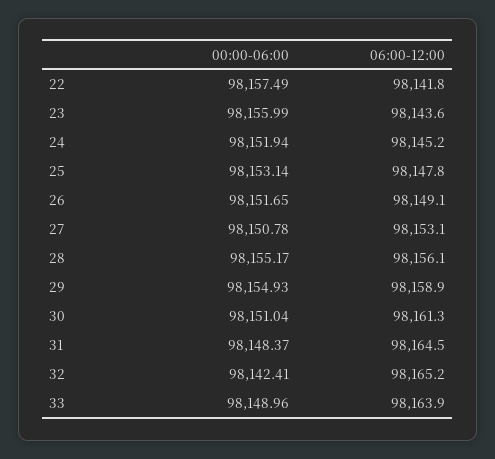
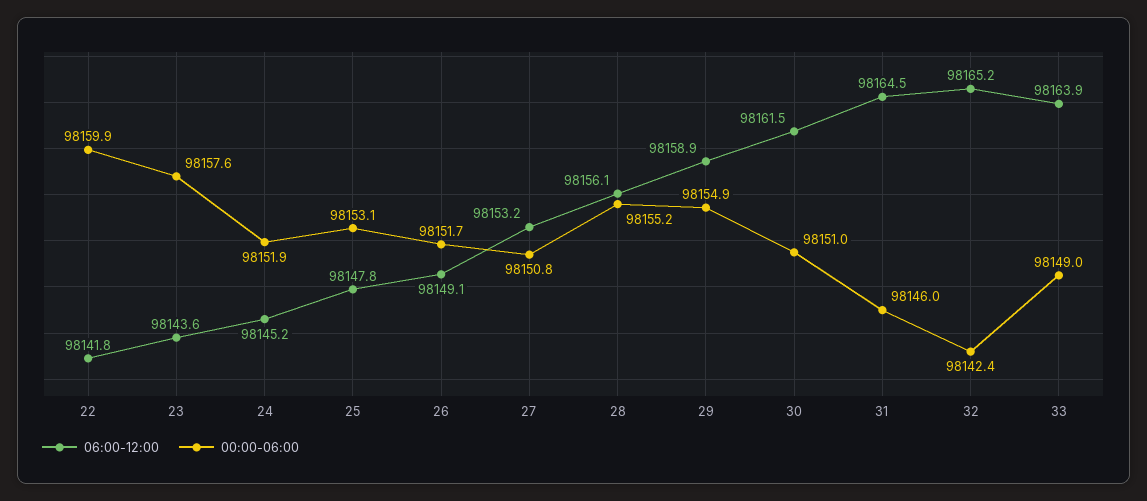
  {
    "00:00-06:00": {
-     "22": 98157.49,
+     "22": 98159.9,
-     "23": 98155.99,
+     "23": 98157.6,
      "24": 98151.94,
      "25": 98153.14,
      "26": 98151.65,
      "27": 98150.78,
      "28": 98155.17,
      "29": 98154.93,
      "30": 98151.04,
-     "31": 98148.37,
+     "31": 98146,
      "32": 98142.41,
      "33": 98148.96
    },
    "06:00-12:00": {
      "22": 98141.8,
      "23": 98143.6,
      "24": 98145.2,
      "25": 98147.8,
      "26": 98149.1,
-     "27": 98153.1,
+     "27": 98153.2,
      "28": 98156.1,
      "29": 98158.9,
-     "30": 98161.3,
+     "30": 98161.5,
      "31": 98164.5,
      "32": 98165.2,
      "33": 98163.9
    }
  }

